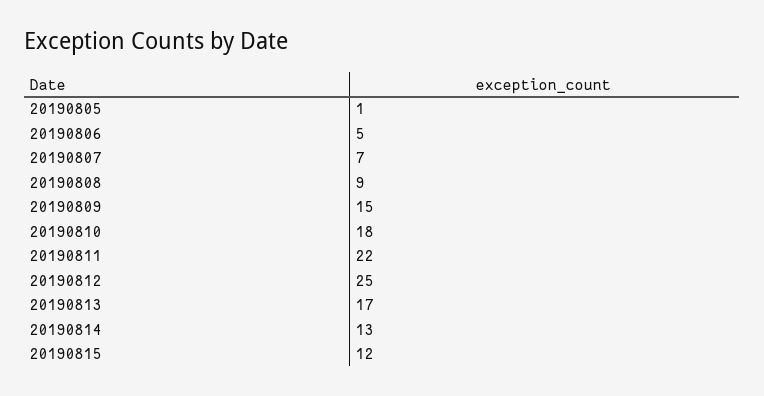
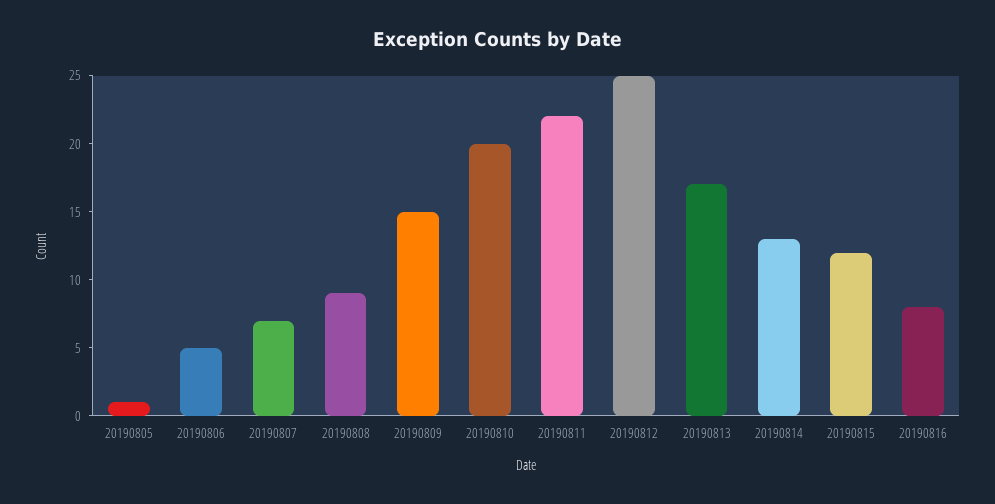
  {
    "20190805": 1,
    "20190806": 5,
    "20190807": 7,
    "20190808": 9,
    "20190809": 15,
-   "20190810": 18,
+   "20190810": 20,
    "20190811": 22,
    "20190812": 25,
    "20190813": 17,
    "20190814": 13,
-   "20190815": 12
+   "20190815": 12,
+   "20190816": 8
  }

